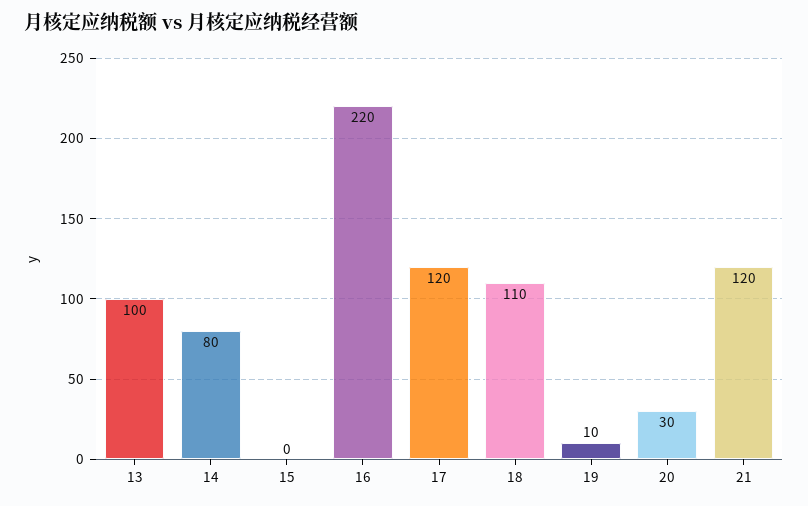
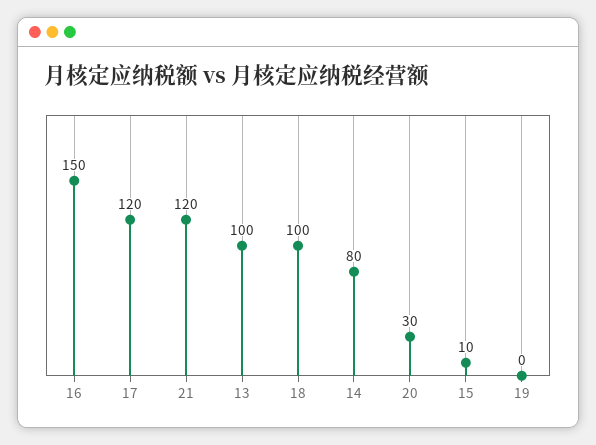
  {
    "13": 100,
    "14": 80,
-   "15": 0,
+   "15": 10,
-   "16": 220,
+   "16": 150,
    "17": 120,
-   "18": 110,
+   "18": 100,
-   "19": 10,
+   "19": 0,
    "20": 30,
    "21": 120
  }

